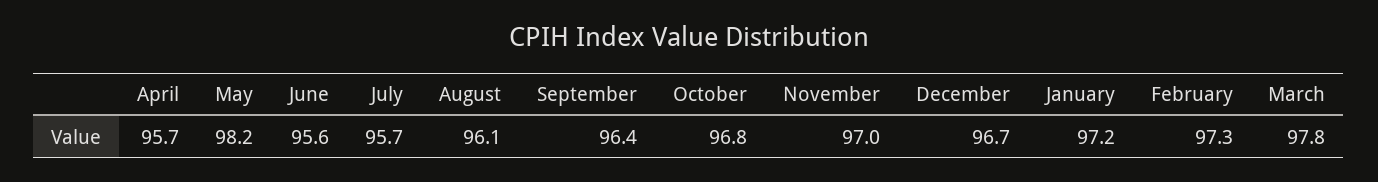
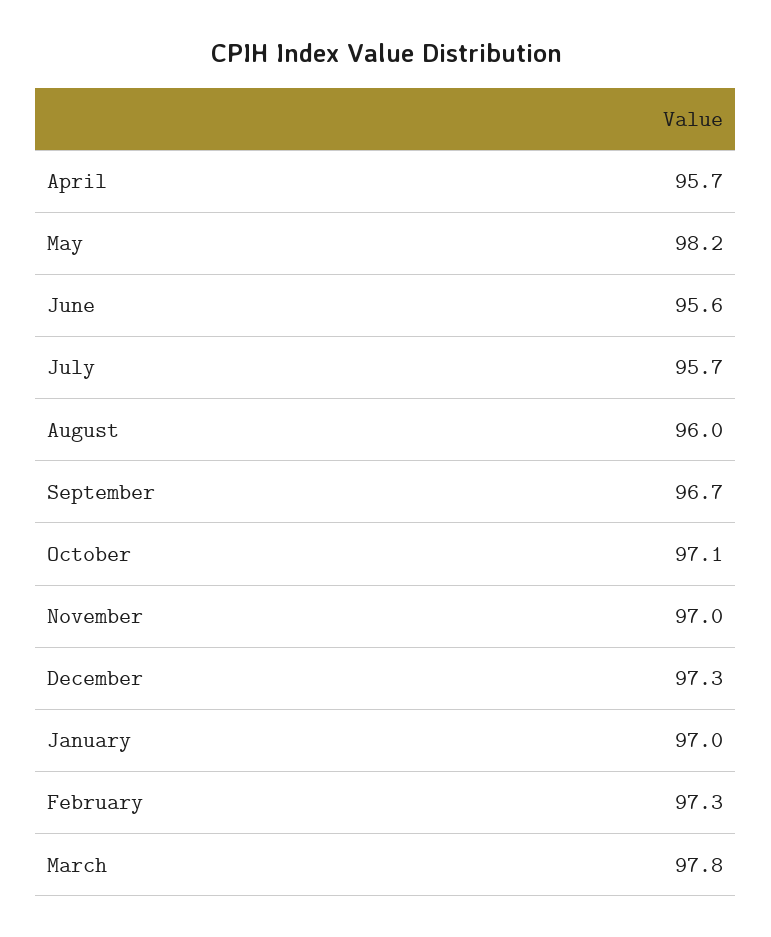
  {
    "April": 95.7,
    "May": 98.2,
    "June": 95.6,
    "July": 95.7,
-   "August": 96.1,
+   "August": 96,
-   "September": 96.4,
+   "September": 96.7,
-   "October": 96.8,
+   "October": 97.1,
    "November": 97,
-   "December": 96.7,
+   "December": 97.3,
-   "January": 97.2,
+   "January": 97,
    "February": 97.3,
    "March": 97.8
  }

